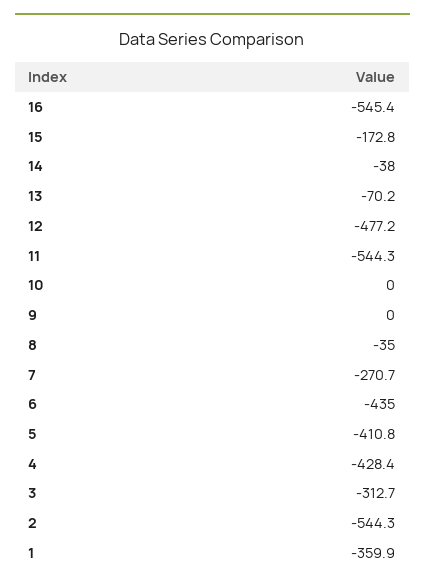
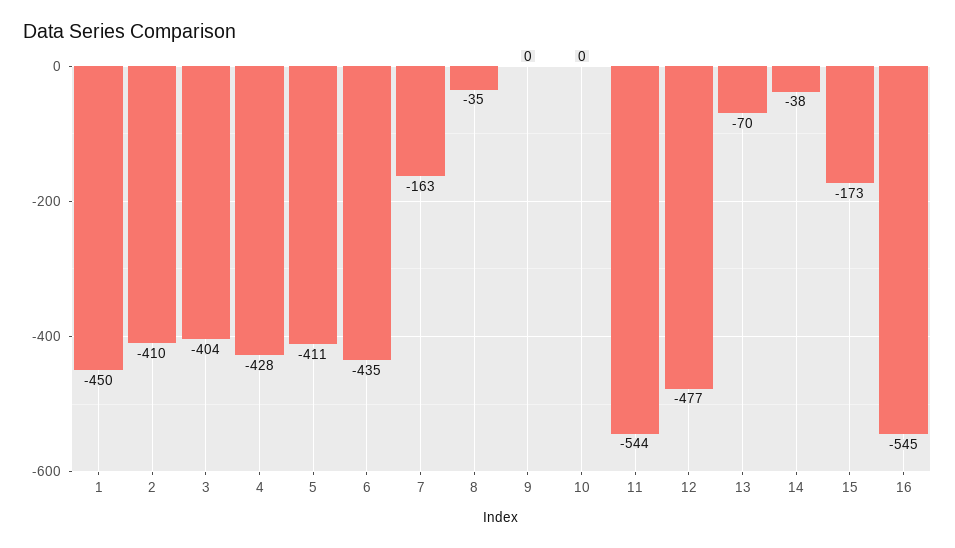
  {
    "16": -545.4,
    "15": -172.8,
    "14": -38,
    "13": -70.2,
    "12": -477.2,
    "11": -544.3,
    "10": 0,
    "9": 0,
    "8": -35,
-   "7": -270.7,
+   "7": -163,
    "6": -435,
    "5": -410.8,
    "4": -428.4,
-   "3": -312.7,
+   "3": -404,
-   "2": -544.3,
+   "2": -410,
-   "1": -359.9
+   "1": -450
  }

